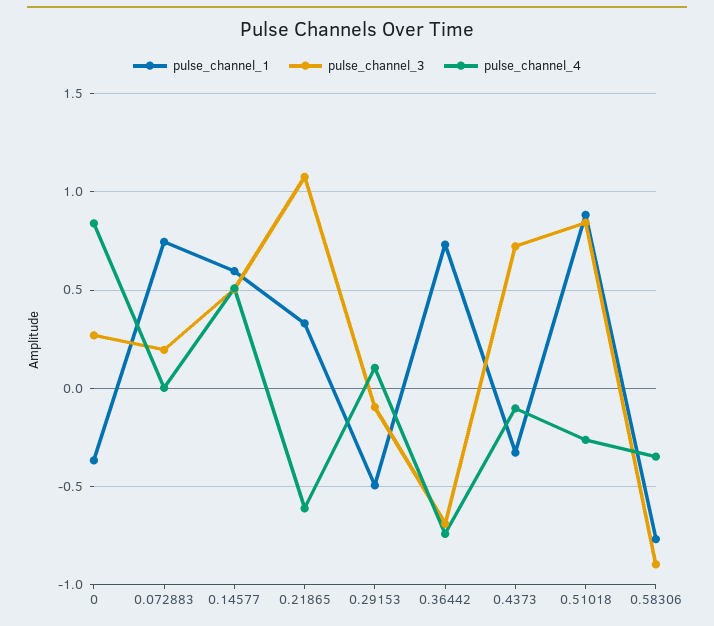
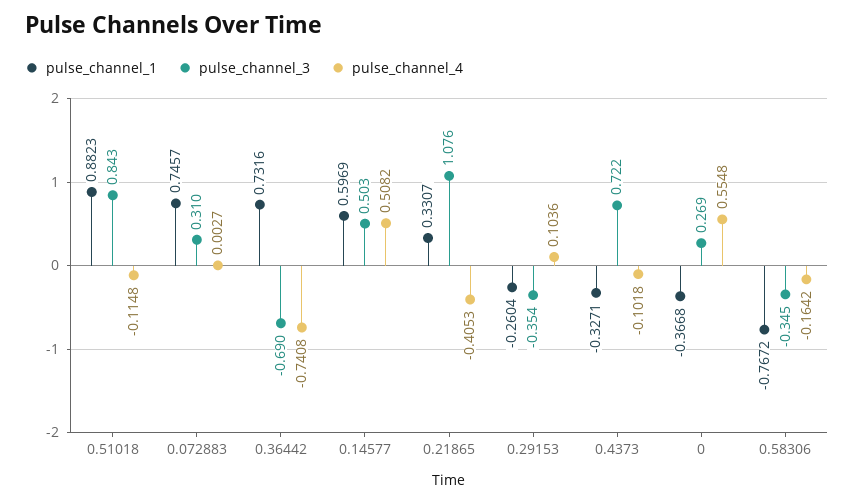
  {
    "pulse_channel_1": {
      "0": -0.3668,
      "0.072883": 0.7457,
      "0.14577": 0.5969,
      "0.21865": 0.3307,
-     "0.29153": -0.5,
+     "0.29153": -0.2604,
      "0.36442": 0.7316,
      "0.4373": -0.3271,
      "0.51018": 0.8823,
      "0.58306": -0.7672
    },
    "pulse_channel_3": {
      "0": 0.269,
-     "0.072883": 0.2,
+     "0.072883": 0.31,
      "0.14577": 0.503,
      "0.21865": 1.076,
-     "0.29153": -0.1,
+     "0.29153": -0.354,
      "0.36442": -0.69,
      "0.4373": 0.722,
      "0.51018": 0.843,
-     "0.58306": -0.9
+     "0.58306": -0.345
    },
    "pulse_channel_4": {
-     "0": 0.85,
+     "0": 0.5548,
      "0.072883": 0.0027,
      "0.14577": 0.5082,
-     "0.21865": -0.6,
+     "0.21865": -0.4053,
      "0.29153": 0.1036,
      "0.36442": -0.7408,
      "0.4373": -0.1018,
-     "0.51018": -0.25,
+     "0.51018": -0.1148,
-     "0.58306": -0.35
+     "0.58306": -0.1642
    }
  }

